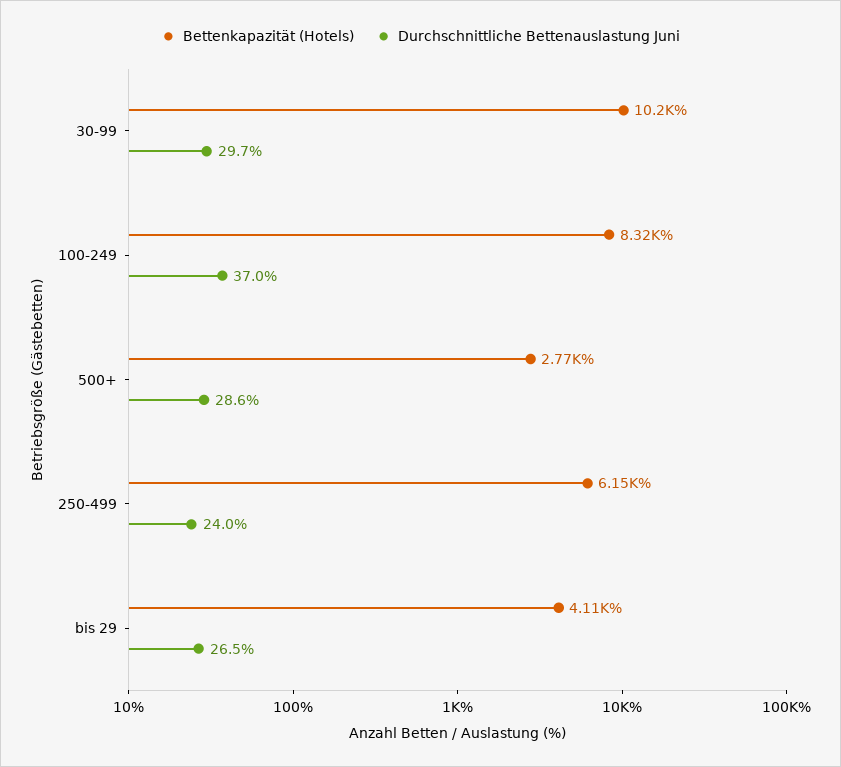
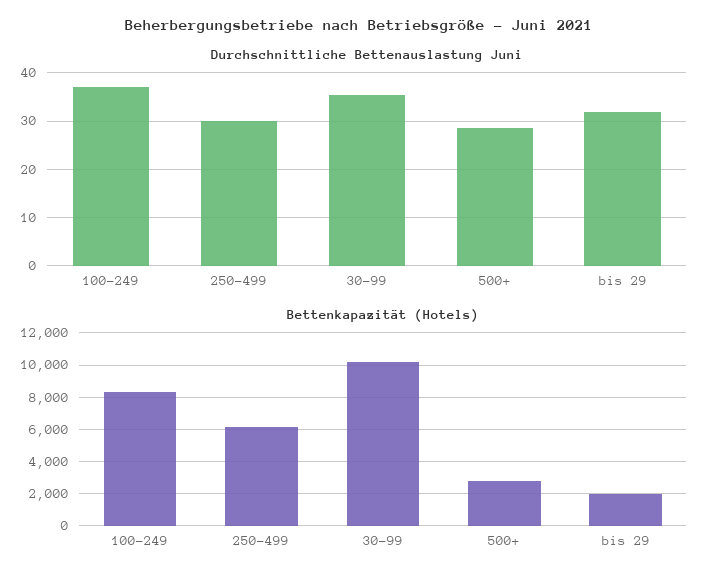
  {
    "Bettenkapazität (Hotels)": {
      "30-99": 10200,
      "100-249": 8320,
      "500+": 2770,
      "250-499": 6150,
-     "bis 29": 4110
+     "bis 29": 2000
    },
    "Durchschnittliche Bettenauslastung Juni": {
-     "30-99": 29.7,
+     "30-99": 36,
      "100-249": 37,
      "500+": 28.6,
-     "250-499": 24,
+     "250-499": 30,
-     "bis 29": 26.5
+     "bis 29": 32
    }
  }

